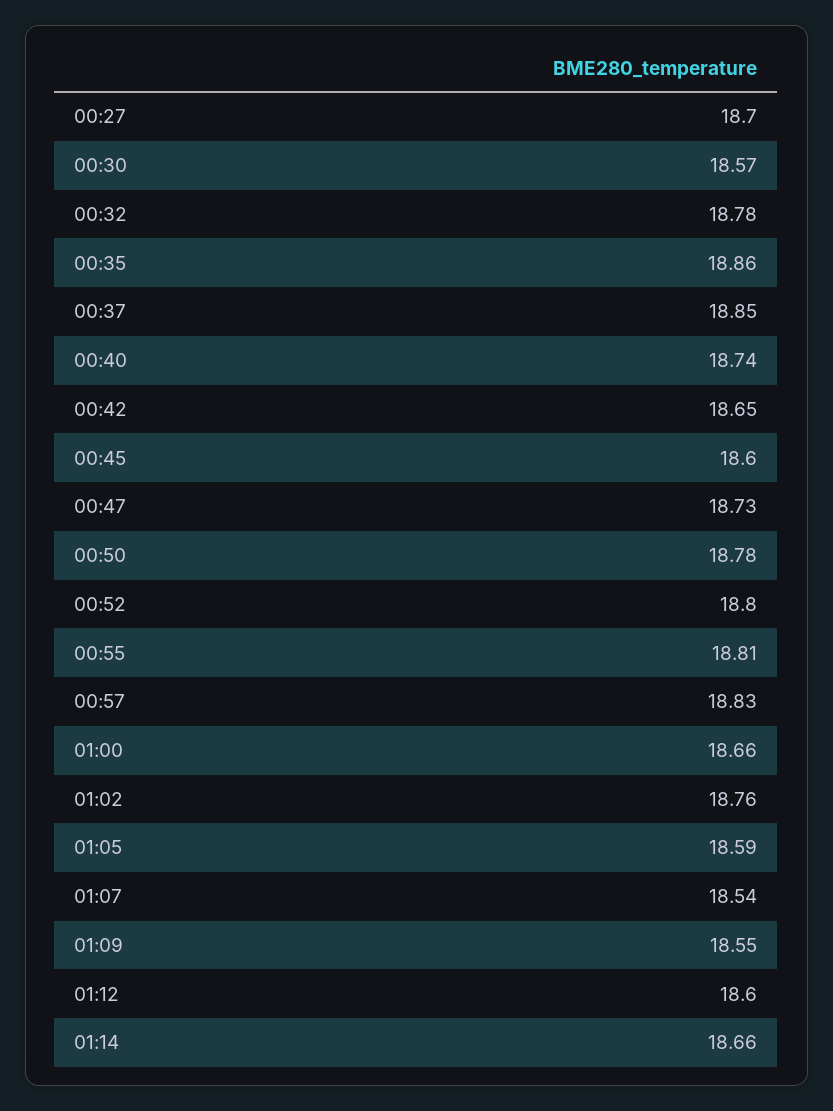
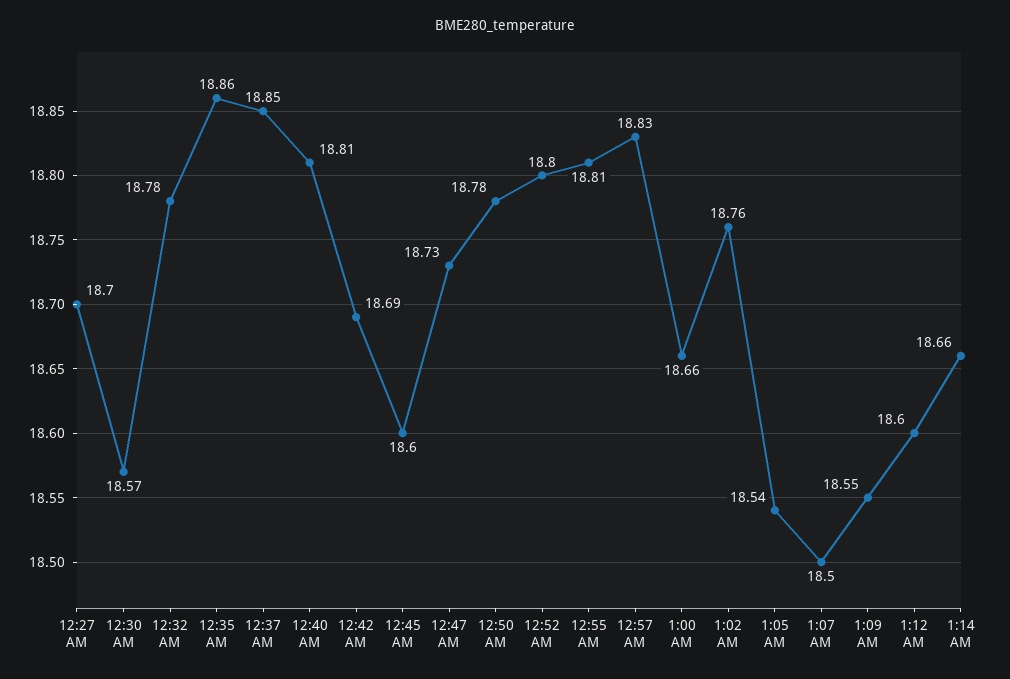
  {
    "00:27": 18.7,
    "00:30": 18.57,
    "00:32": 18.78,
    "00:35": 18.86,
    "00:37": 18.85,
-   "00:40": 18.74,
+   "00:40": 18.81,
-   "00:42": 18.65,
+   "00:42": 18.69,
    "00:45": 18.6,
    "00:47": 18.73,
    "00:50": 18.78,
    "00:52": 18.8,
    "00:55": 18.81,
    "00:57": 18.83,
    "01:00": 18.66,
    "01:02": 18.76,
-   "01:05": 18.59,
+   "01:05": 18.54,
-   "01:07": 18.54,
+   "01:07": 18.5,
    "01:09": 18.55,
    "01:12": 18.6,
    "01:14": 18.66
  }

